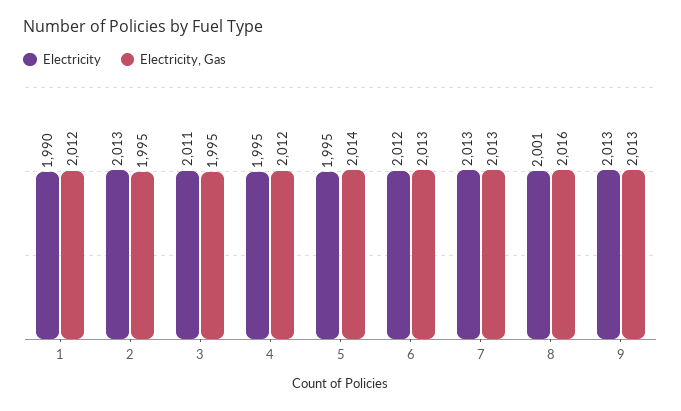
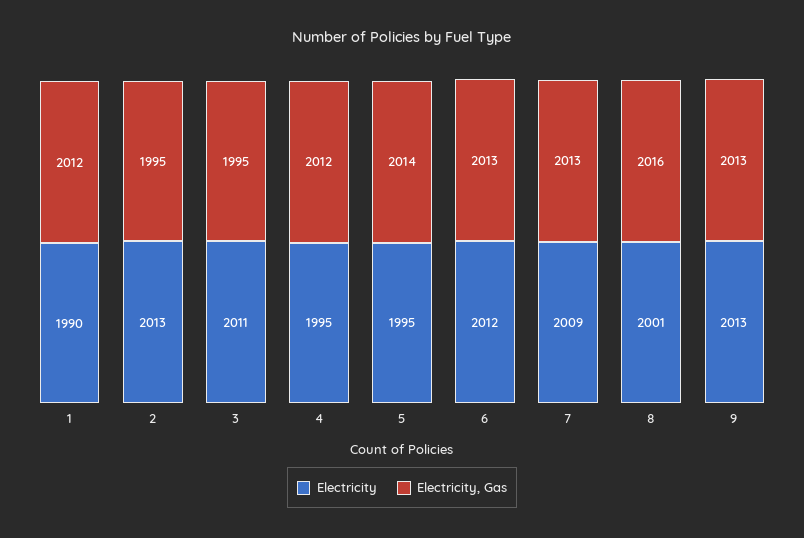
  {
    "Electricity": {
      "1": 1990,
      "2": 2013,
      "3": 2011,
      "4": 1995,
      "5": 1995,
      "6": 2012,
-     "7": 2013,
+     "7": 2009,
      "8": 2001,
      "9": 2013
    },
    "Electricity, Gas": {
      "1": 2012,
      "2": 1995,
      "3": 1995,
      "4": 2012,
      "5": 2014,
      "6": 2013,
      "7": 2013,
      "8": 2016,
      "9": 2013
    }
  }

